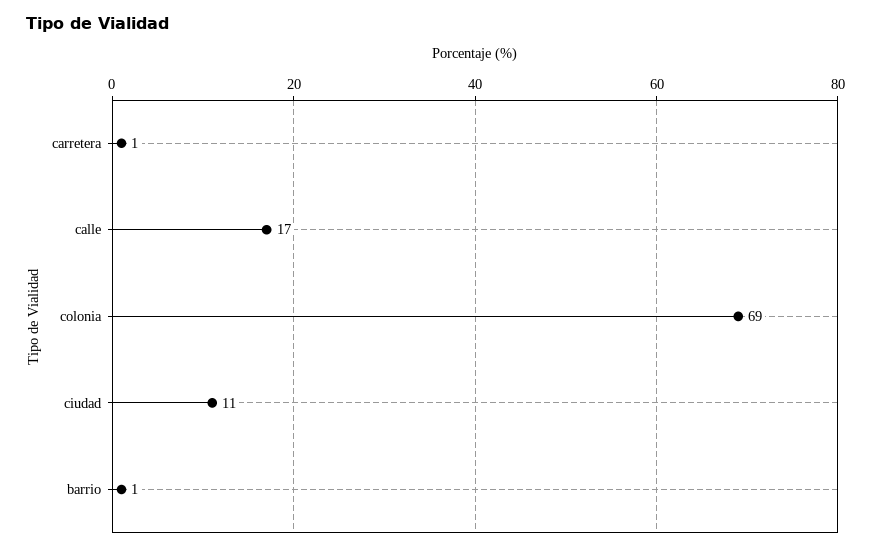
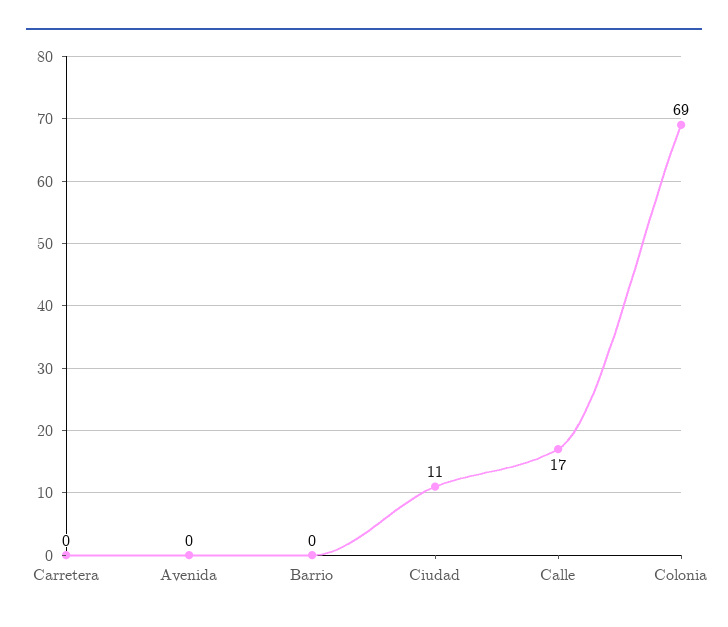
  {
-   "carretera": 1,
+   "carretera": 0,
    "calle": 17,
    "colonia": 69,
    "ciudad": 11,
-   "barrio": 1
+   "barrio": 0,
+   "Avenida": 0
  }

